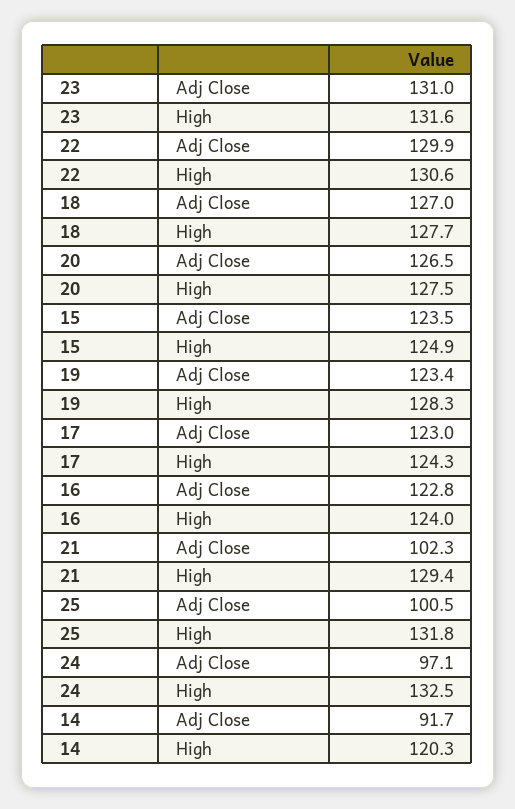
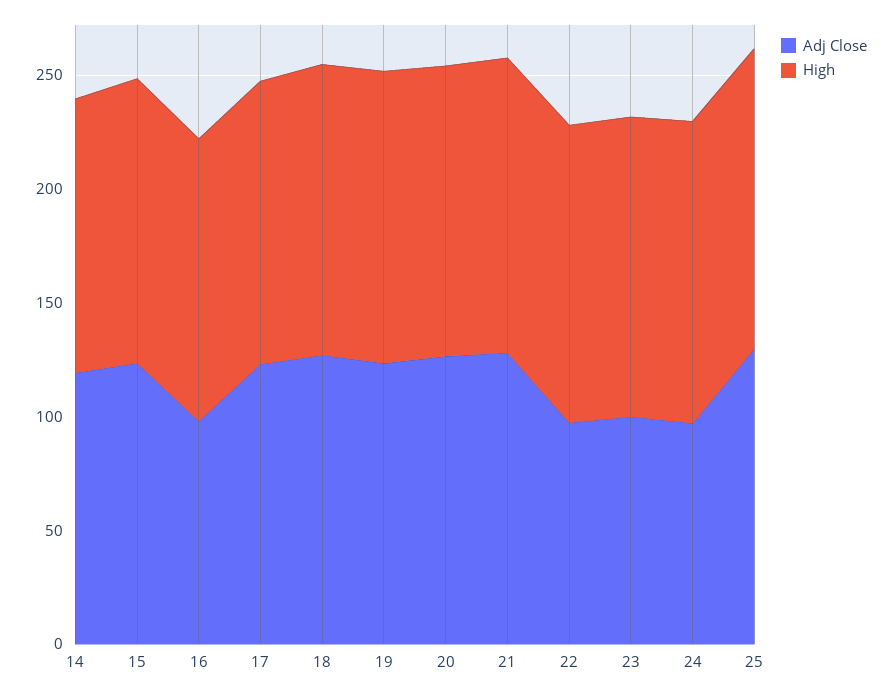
  {
    "Adj Close": {
-     "23": 131,
+     "23": 100,
-     "22": 129.9,
+     "22": 100,
      "18": 127,
      "20": 126.5,
      "15": 123.5,
      "19": 123.4,
      "17": 123,
-     "16": 122.8,
+     "16": 100,
-     "21": 102.3,
+     "21": 130,
-     "25": 100.5,
+     "25": 130,
      "24": 97.1,
-     "14": 91.7
+     "14": 120
    },
    "High": {
      "23": 131.6,
      "22": 130.6,
      "18": 127.7,
      "20": 127.5,
      "15": 124.9,
      "19": 128.3,
      "17": 124.3,
      "16": 124,
      "21": 129.4,
      "25": 131.8,
      "24": 132.5,
      "14": 120.3
    }
  }

